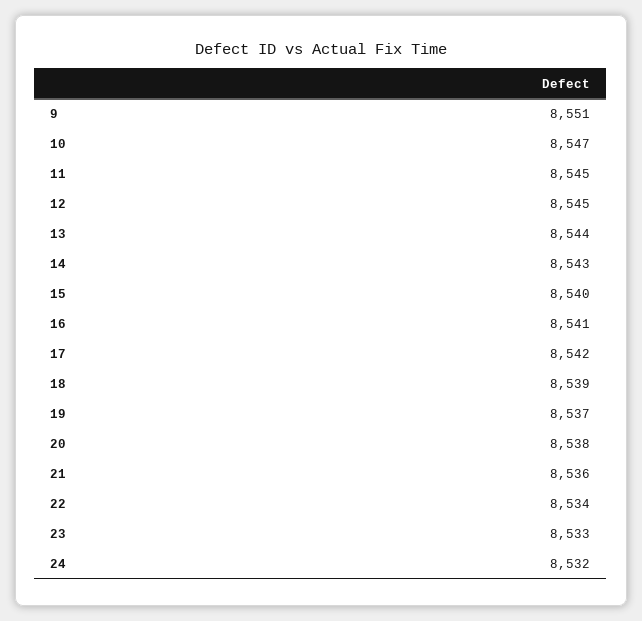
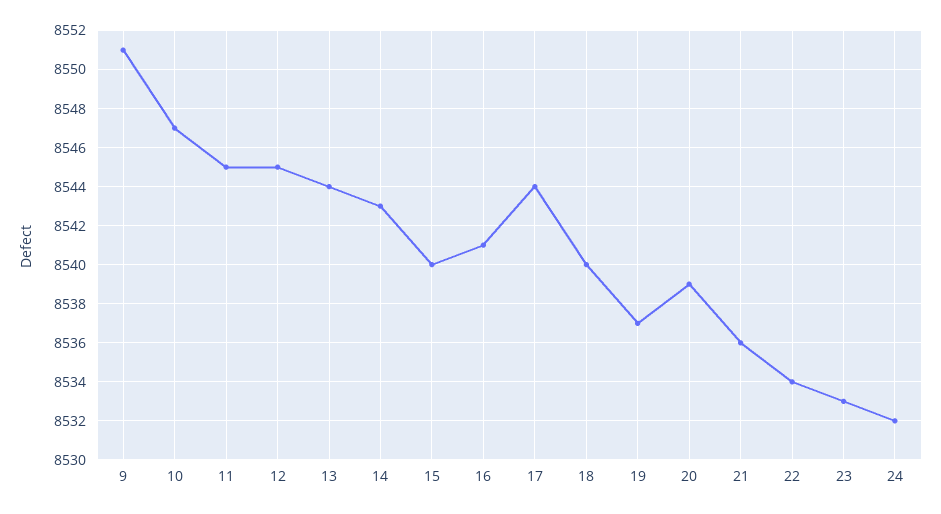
  {
    "9": 8551,
    "10": 8547,
    "11": 8545,
    "12": 8545,
    "13": 8544,
    "14": 8543,
    "15": 8540,
    "16": 8541,
-   "17": 8542,
+   "17": 8544,
-   "18": 8539,
+   "18": 8540,
    "19": 8537,
-   "20": 8538,
+   "20": 8539,
    "21": 8536,
    "22": 8534,
    "23": 8533,
    "24": 8532
  }

